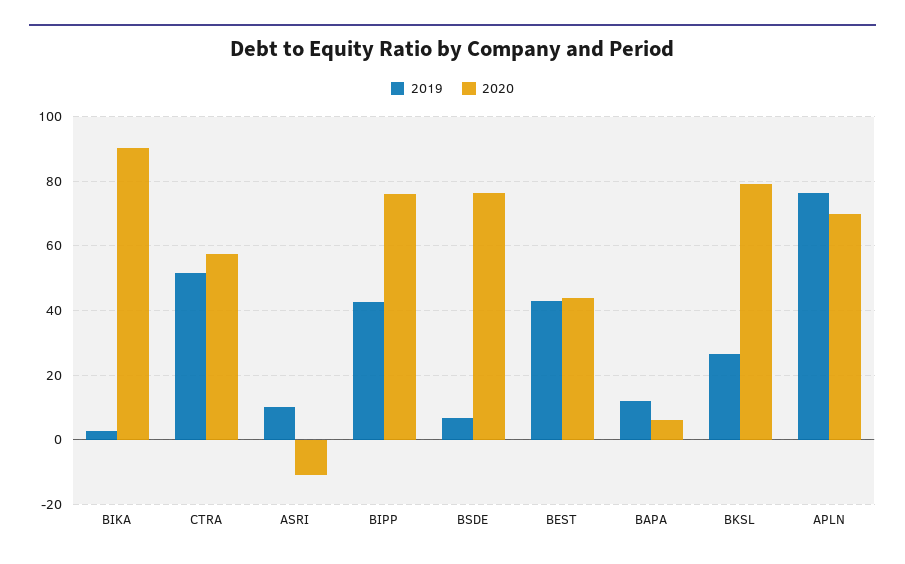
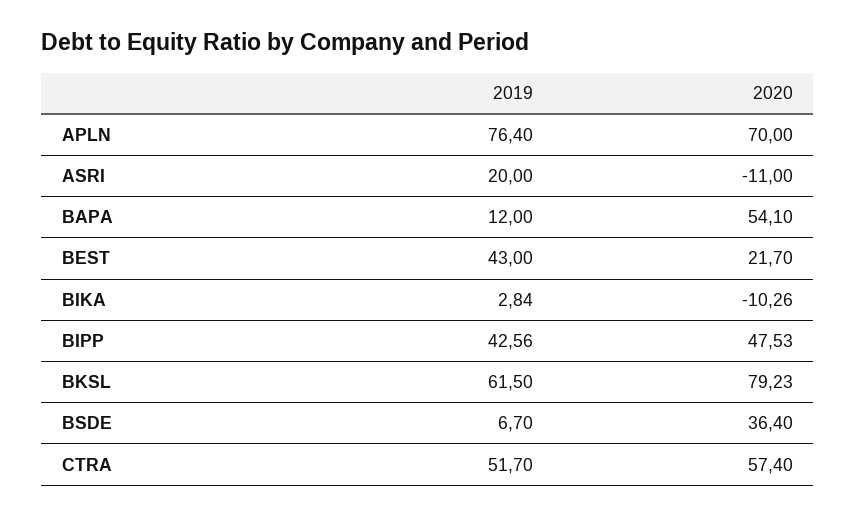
  {
    "2019": {
      "BIKA": 2.84,
      "CTRA": 51.7,
-     "ASRI": 10,
+     "ASRI": 20,
      "BIPP": 42.56,
      "BSDE": 6.7,
      "BEST": 43,
      "BAPA": 12,
-     "BKSL": 26,
+     "BKSL": 61.5,
      "APLN": 76.4
    },
    "2020": {
-     "BIKA": 90,
+     "BIKA": -10.26,
      "CTRA": 57.4,
      "ASRI": -11,
-     "BIPP": 76,
+     "BIPP": 47.53,
-     "BSDE": 76,
+     "BSDE": 36.4,
-     "BEST": 44,
+     "BEST": 21.7,
-     "BAPA": 6,
+     "BAPA": 54.1,
      "BKSL": 79.23,
      "APLN": 70
    }
  }

